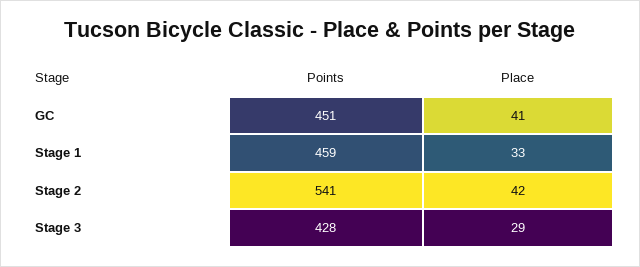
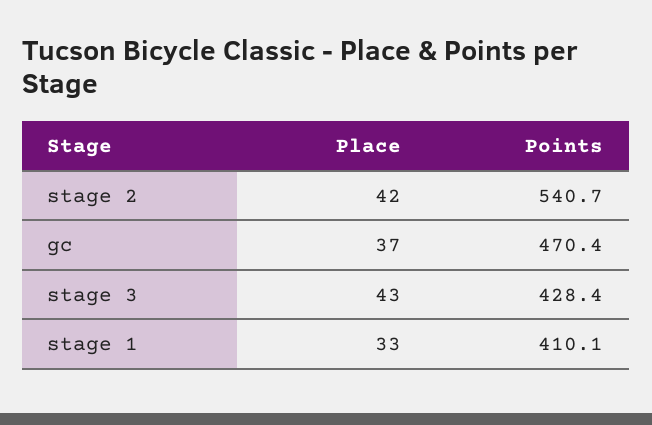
  {
    "Points": {
-     "GC": 451,
+     "GC": 470.4,
-     "Stage 1": 459,
+     "Stage 1": 410.1,
      "Stage 2": 540.7,
      "Stage 3": 428.4
    },
    "Place": {
-     "GC": 41,
+     "GC": 37,
      "Stage 1": 33,
      "Stage 2": 42,
-     "Stage 3": 29
+     "Stage 3": 43
    }
  }

